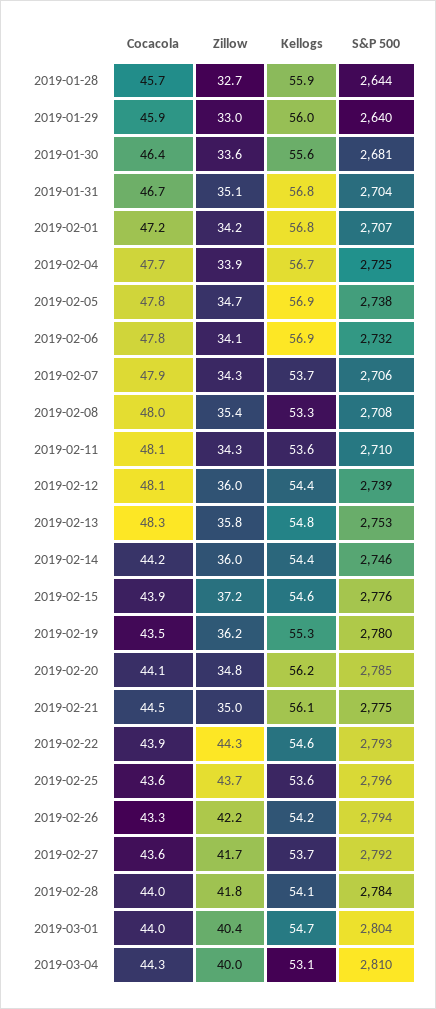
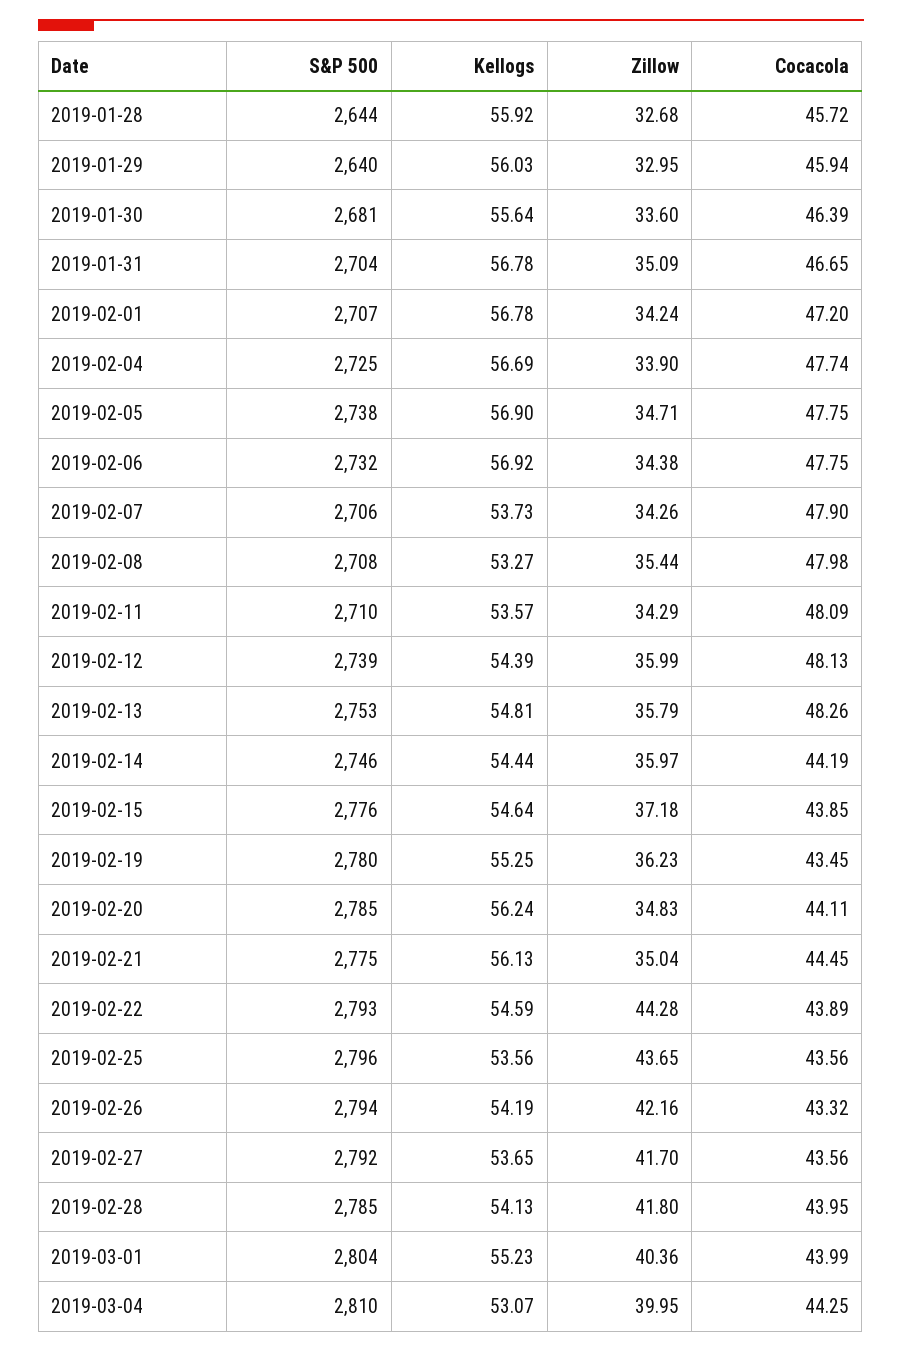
  {
    "Cocacola": {
      "2019-01-28": 45.72,
      "2019-01-29": 45.94,
      "2019-01-30": 46.39,
      "2019-01-31": 46.65,
      "2019-02-01": 47.2,
      "2019-02-04": 47.74,
      "2019-02-05": 47.75,
      "2019-02-06": 47.75,
      "2019-02-07": 47.9,
      "2019-02-08": 47.98,
      "2019-02-11": 48.09,
      "2019-02-12": 48.13,
      "2019-02-13": 48.26,
      "2019-02-14": 44.19,
      "2019-02-15": 43.85,
      "2019-02-19": 43.45,
      "2019-02-20": 44.11,
      "2019-02-21": 44.45,
      "2019-02-22": 43.89,
      "2019-02-25": 43.56,
      "2019-02-26": 43.32,
      "2019-02-27": 43.56,
      "2019-02-28": 43.95,
      "2019-03-01": 43.99,
      "2019-03-04": 44.25
    },
    "Zillow": {
      "2019-01-28": 32.68,
      "2019-01-29": 32.95,
      "2019-01-30": 33.6,
      "2019-01-31": 35.09,
      "2019-02-01": 34.24,
      "2019-02-04": 33.9,
      "2019-02-05": 34.71,
-     "2019-02-06": 34.1,
+     "2019-02-06": 34.38,
      "2019-02-07": 34.26,
      "2019-02-08": 35.44,
      "2019-02-11": 34.29,
      "2019-02-12": 35.99,
      "2019-02-13": 35.79,
      "2019-02-14": 35.97,
      "2019-02-15": 37.18,
      "2019-02-19": 36.23,
      "2019-02-20": 34.83,
      "2019-02-21": 35.04,
      "2019-02-22": 44.28,
      "2019-02-25": 43.65,
      "2019-02-26": 42.16,
      "2019-02-27": 41.7,
      "2019-02-28": 41.8,
      "2019-03-01": 40.36,
      "2019-03-04": 39.95
    },
    "Kellogs": {
      "2019-01-28": 55.92,
      "2019-01-29": 56.03,
      "2019-01-30": 55.64,
      "2019-01-31": 56.78,
      "2019-02-01": 56.78,
      "2019-02-04": 56.69,
      "2019-02-05": 56.9,
      "2019-02-06": 56.92,
      "2019-02-07": 53.73,
      "2019-02-08": 53.27,
      "2019-02-11": 53.57,
      "2019-02-12": 54.39,
      "2019-02-13": 54.81,
      "2019-02-14": 54.44,
      "2019-02-15": 54.64,
      "2019-02-19": 55.25,
      "2019-02-20": 56.24,
      "2019-02-21": 56.13,
      "2019-02-22": 54.59,
      "2019-02-25": 53.56,
      "2019-02-26": 54.19,
      "2019-02-27": 53.65,
      "2019-02-28": 54.13,
-     "2019-03-01": 54.7,
+     "2019-03-01": 55.23,
      "2019-03-04": 53.07
    },
    "S&P 500": {
      "2019-01-28": 2644,
      "2019-01-29": 2640,
      "2019-01-30": 2681,
      "2019-01-31": 2704,
      "2019-02-01": 2707,
      "2019-02-04": 2725,
      "2019-02-05": 2738,
      "2019-02-06": 2732,
      "2019-02-07": 2706,
      "2019-02-08": 2708,
      "2019-02-11": 2710,
      "2019-02-12": 2739,
      "2019-02-13": 2753,
      "2019-02-14": 2746,
      "2019-02-15": 2776,
      "2019-02-19": 2780,
      "2019-02-20": 2785,
      "2019-02-21": 2775,
      "2019-02-22": 2793,
      "2019-02-25": 2796,
      "2019-02-26": 2794,
      "2019-02-27": 2792,
-     "2019-02-28": 2784,
+     "2019-02-28": 2785,
      "2019-03-01": 2804,
      "2019-03-04": 2810
    }
  }

